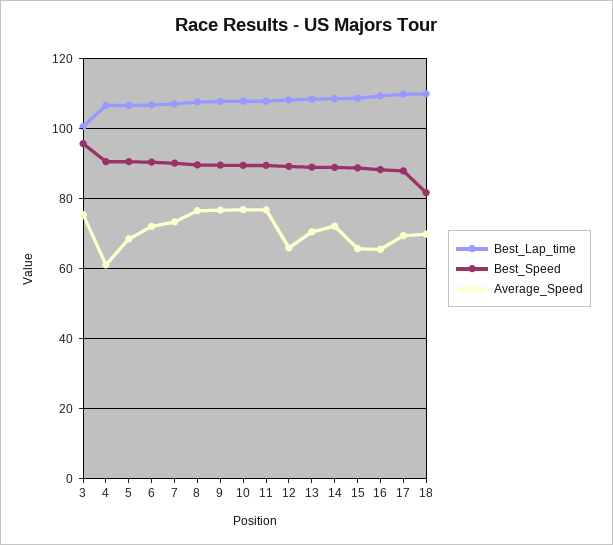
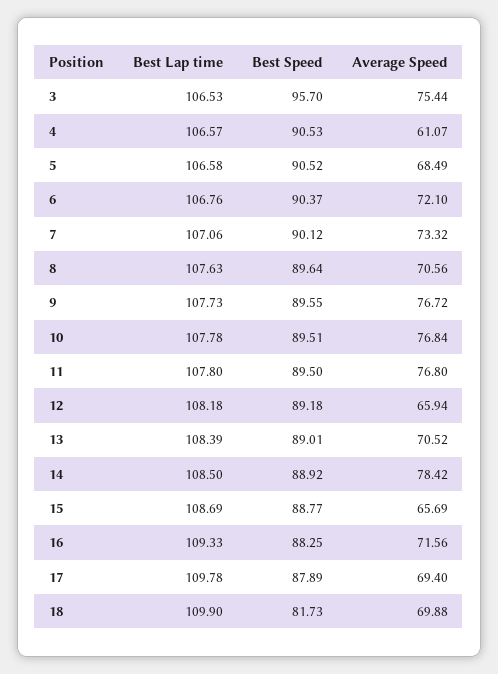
  {
    "Best_Lap_time": {
-     "3": 100,
+     "3": 106.53,
      "4": 106.57,
      "5": 106.58,
      "6": 106.76,
      "7": 107.06,
      "8": 107.63,
      "9": 107.73,
      "10": 107.78,
      "11": 107.8,
      "12": 108.18,
      "13": 108.39,
      "14": 108.5,
      "15": 108.69,
      "16": 109.33,
      "17": 109.78,
      "18": 109.9
    },
    "Best_Speed": {
      "3": 95.7,
      "4": 90.53,
      "5": 90.52,
      "6": 90.37,
      "7": 90.12,
      "8": 89.64,
      "9": 89.55,
      "10": 89.51,
      "11": 89.5,
      "12": 89.18,
      "13": 89.01,
      "14": 88.92,
      "15": 88.77,
      "16": 88.25,
      "17": 87.89,
      "18": 81.73
    },
    "Average_Speed": {
      "3": 75.44,
      "4": 61.07,
      "5": 68.49,
      "6": 72.1,
      "7": 73.32,
-     "8": 76,
+     "8": 70.56,
      "9": 76.72,
      "10": 76.84,
      "11": 76.8,
      "12": 65.94,
      "13": 70.52,
-     "14": 72,
+     "14": 78.42,
      "15": 65.69,
-     "16": 66,
+     "16": 71.56,
      "17": 69.4,
      "18": 69.88
    }
  }

